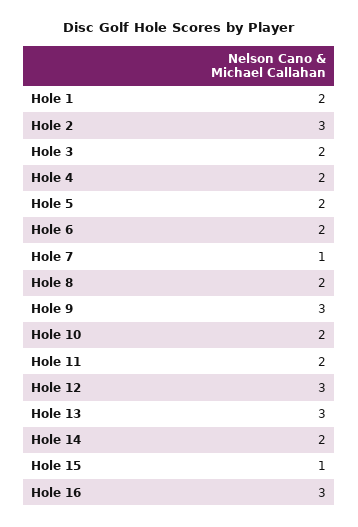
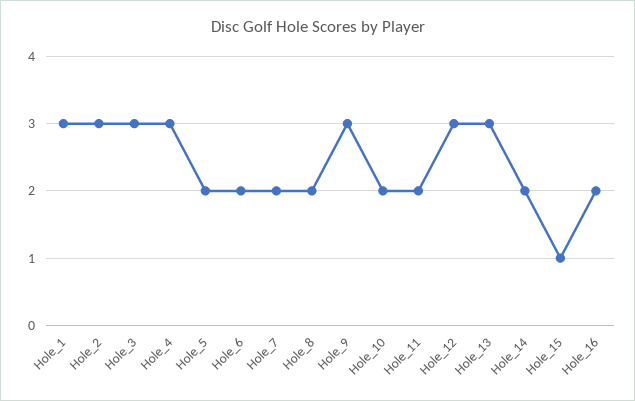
  {
-   "Hole 1": 2,
+   "Hole 1": 3,
    "Hole 2": 3,
-   "Hole 3": 2,
+   "Hole 3": 3,
-   "Hole 4": 2,
+   "Hole 4": 3,
    "Hole 5": 2,
    "Hole 6": 2,
-   "Hole 7": 1,
+   "Hole 7": 2,
    "Hole 8": 2,
    "Hole 9": 3,
    "Hole 10": 2,
    "Hole 11": 2,
    "Hole 12": 3,
    "Hole 13": 3,
    "Hole 14": 2,
    "Hole 15": 1,
-   "Hole 16": 3
+   "Hole 16": 2
  }

